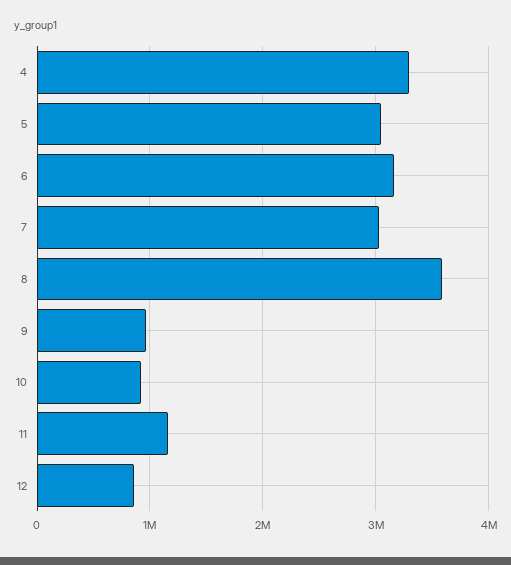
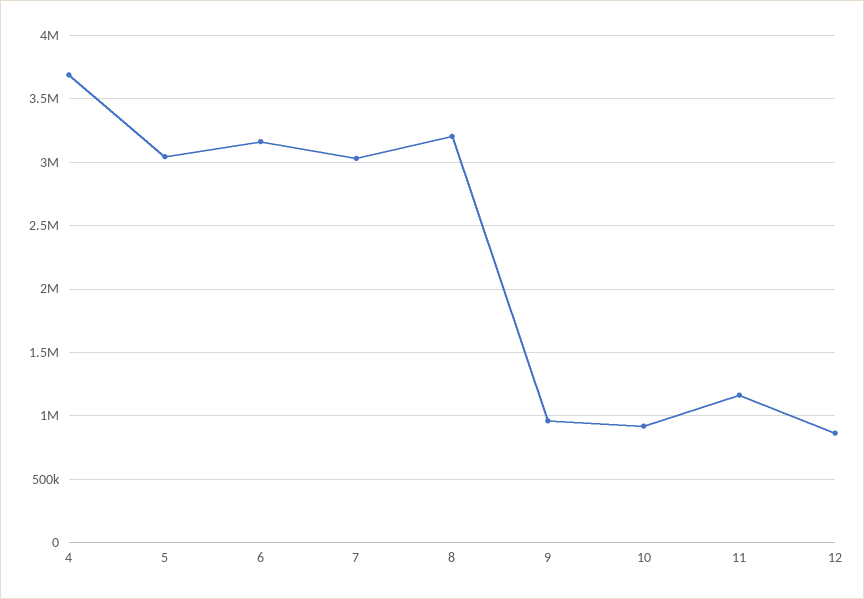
  {
-   "4": 3300000,
+   "4": 3700000,
    "5": 3050000,
    "6": 3150000,
    "7": 3050000,
-   "8": 3600000,
+   "8": 3200000,
    "9": 950000,
    "10": 900000,
    "11": 1150000,
    "12": 850000
  }

